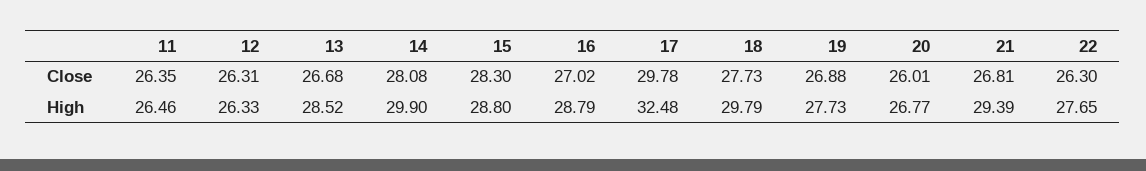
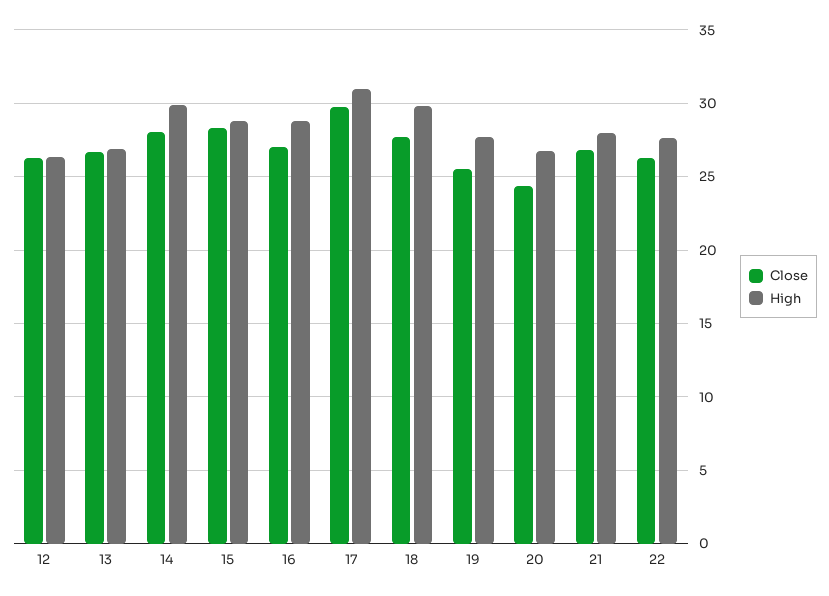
  {
    "Close": {
-     "11": 26.35,
      "12": 26.31,
      "13": 26.68,
      "14": 28.08,
      "15": 28.3,
      "16": 27.02,
      "17": 29.78,
      "18": 27.73,
-     "19": 26.88,
+     "19": 25.5,
-     "20": 26.01,
+     "20": 24.5,
      "21": 26.81,
      "22": 26.3
    },
    "High": {
-     "11": 26.46,
      "12": 26.33,
-     "13": 28.52,
+     "13": 27,
      "14": 29.9,
      "15": 28.8,
      "16": 28.79,
-     "17": 32.48,
+     "17": 31,
      "18": 29.79,
      "19": 27.73,
      "20": 26.77,
-     "21": 29.39,
+     "21": 28,
      "22": 27.65
    }
  }

